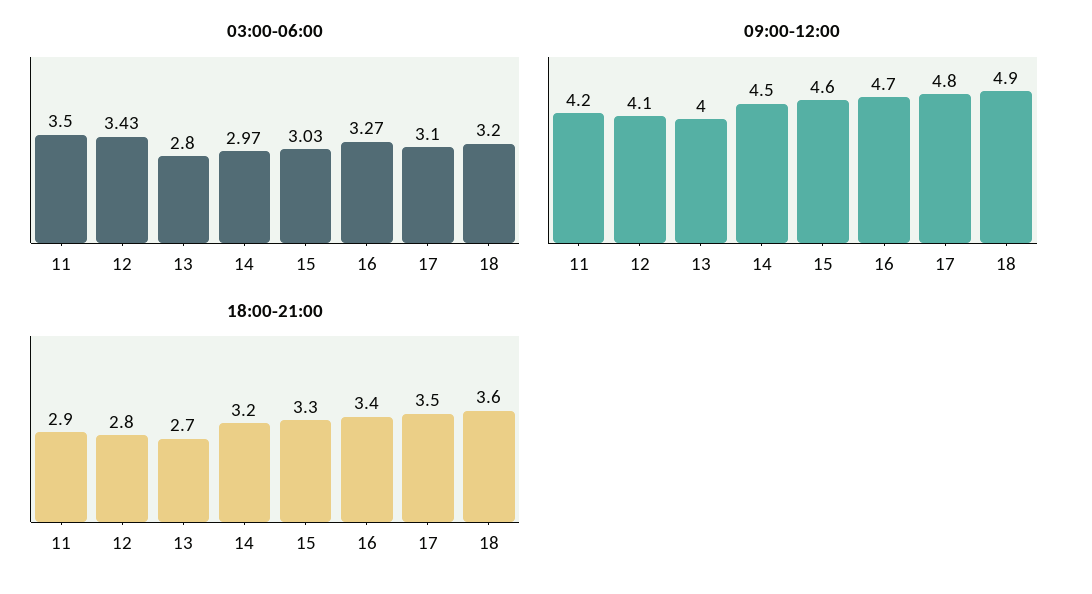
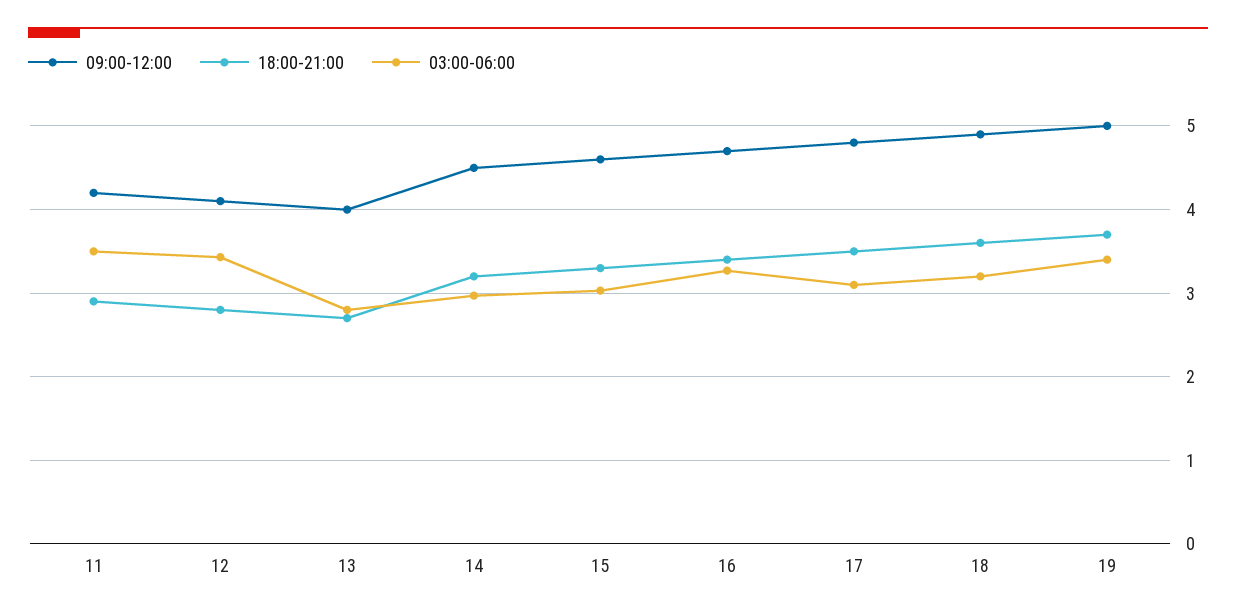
  {
    "03:00-06:00": {
      "11": 3.5,
      "12": 3.43,
      "13": 2.8,
      "14": 2.97,
      "15": 3.03,
      "16": 3.27,
      "17": 3.1,
-     "18": 3.2
+     "18": 3.2,
+     "19": 3.4
    },
    "09:00-12:00": {
      "11": 4.2,
      "12": 4.1,
      "13": 4,
      "14": 4.5,
      "15": 4.6,
      "16": 4.7,
      "17": 4.8,
-     "18": 4.9
+     "18": 4.9,
+     "19": 5
    },
    "18:00-21:00": {
      "11": 2.9,
      "12": 2.8,
      "13": 2.7,
      "14": 3.2,
      "15": 3.3,
      "16": 3.4,
      "17": 3.5,
-     "18": 3.6
+     "18": 3.6,
+     "19": 3.7
    }
  }

